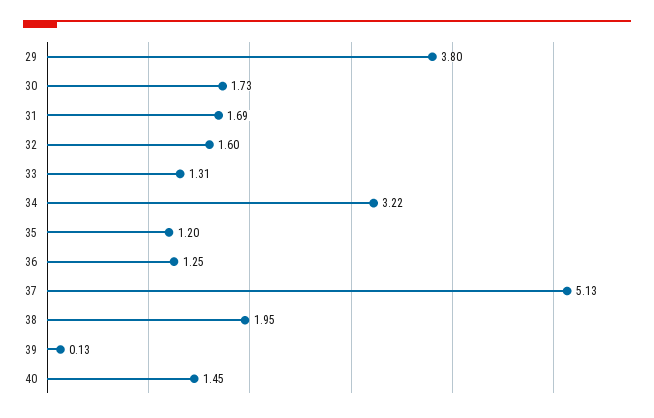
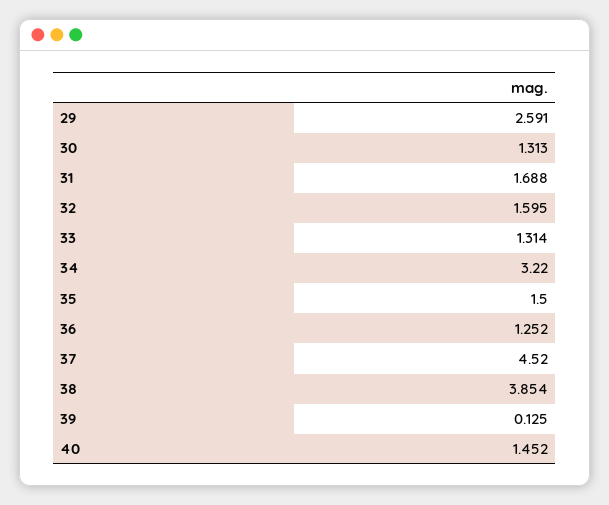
  {
-   "29": 3.8,
+   "29": 2.591,
-   "30": 1.73,
+   "30": 1.313,
    "31": 1.688,
    "32": 1.595,
    "33": 1.314,
    "34": 3.22,
-   "35": 1.2,
+   "35": 1.5,
    "36": 1.252,
-   "37": 5.13,
+   "37": 4.52,
-   "38": 1.95,
+   "38": 3.854,
    "39": 0.125,
    "40": 1.452
  }

